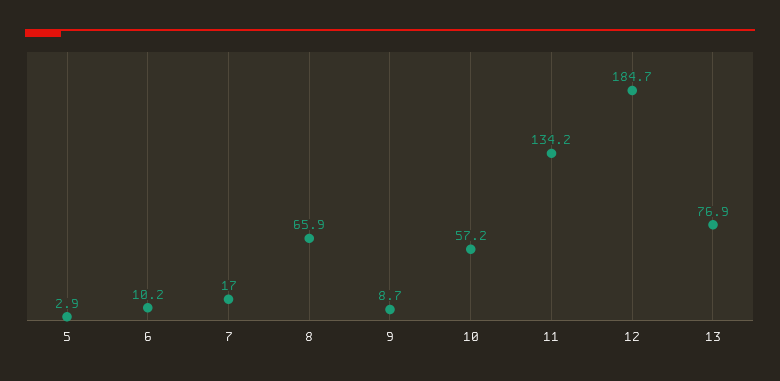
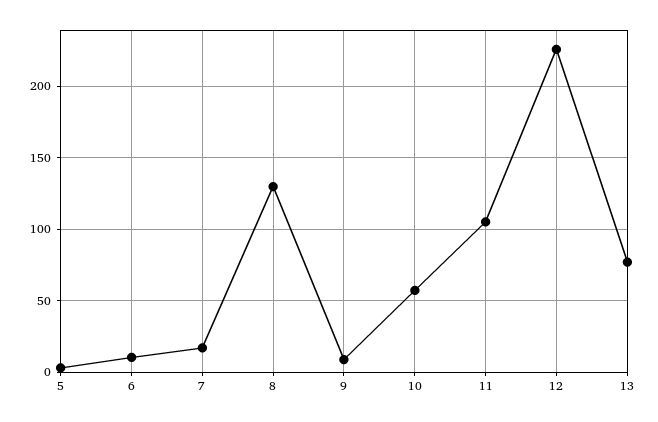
  {
    "5": 2.9,
    "6": 10.2,
    "7": 17,
-   "8": 65.9,
+   "8": 130,
    "9": 8.7,
    "10": 57.2,
-   "11": 134.2,
+   "11": 105,
-   "12": 184.7,
+   "12": 225,
    "13": 76.9
  }

